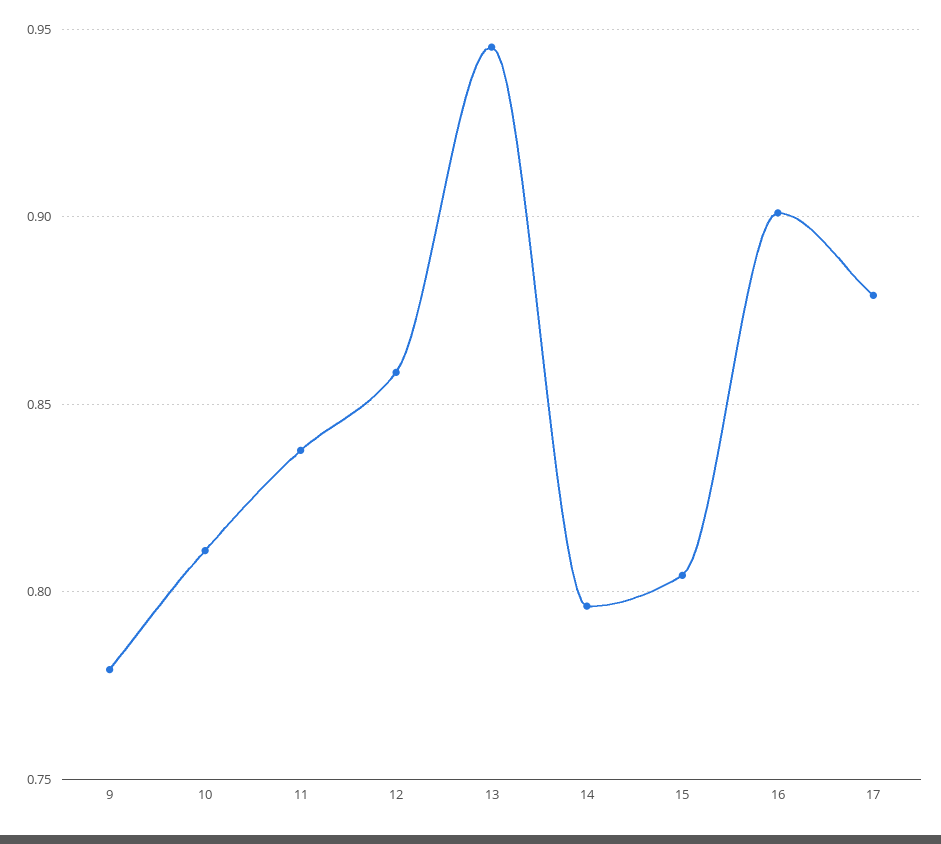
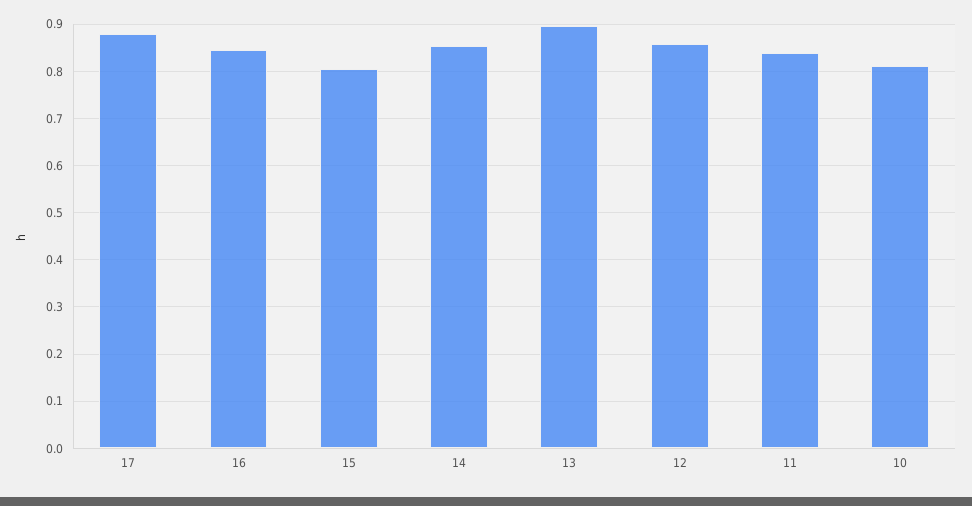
  {
-   "9": 0.78,
    "10": 0.81,
    "11": 0.84,
    "12": 0.86,
-   "13": 0.945,
+   "13": 0.9,
-   "14": 0.795,
+   "14": 0.86,
    "15": 0.805,
-   "16": 0.9,
+   "16": 0.84,
    "17": 0.88
  }

